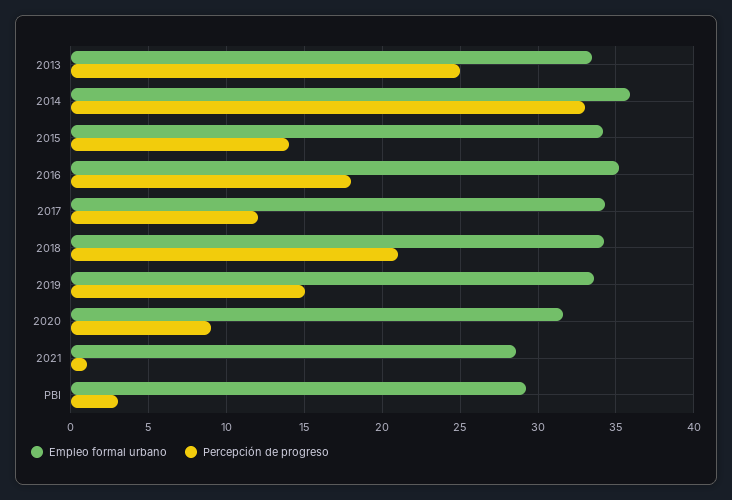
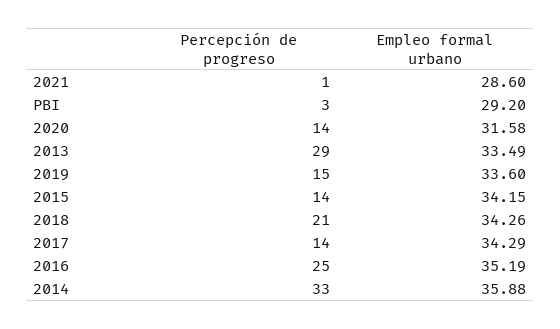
  {
    "Empleo formal urbano": {
      "2013": 33.49,
      "2014": 35.88,
      "2015": 34.15,
      "2016": 35.19,
      "2017": 34.29,
      "2018": 34.26,
      "2019": 33.6,
      "2020": 31.58,
      "2021": 28.6,
      "PBI": 29.2
    },
    "Percepción de progreso": {
-     "2013": 25,
+     "2013": 29,
      "2014": 33,
      "2015": 14,
-     "2016": 18,
+     "2016": 25,
-     "2017": 12,
+     "2017": 14,
      "2018": 21,
      "2019": 15,
-     "2020": 9,
+     "2020": 14,
      "2021": 1,
      "PBI": 3
    }
  }

